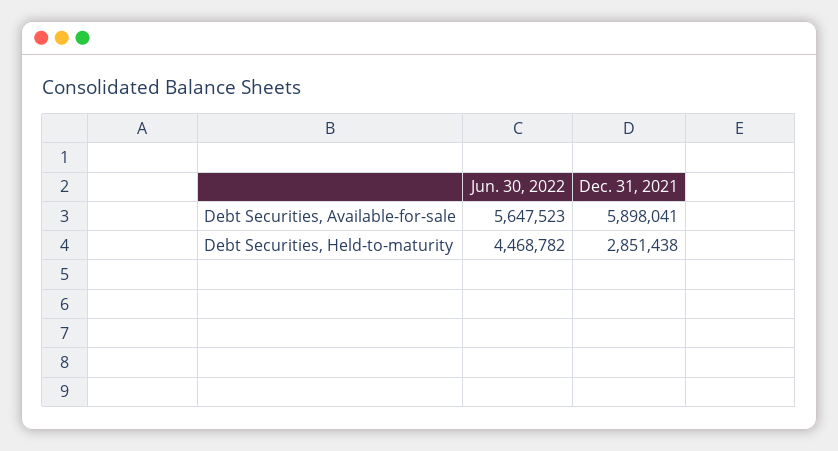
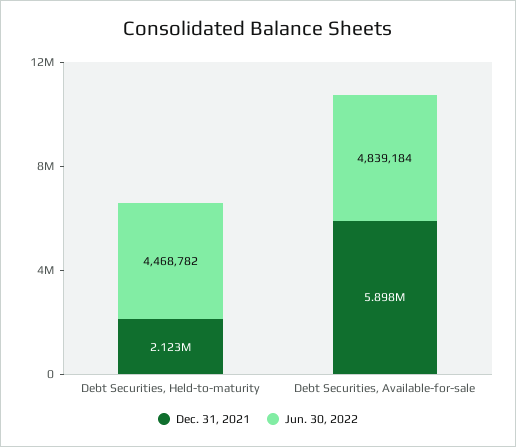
  {
    "Jun. 30, 2022": {
-     "Debt Securities, Available-for-sale": 5647523,
+     "Debt Securities, Available-for-sale": 4839184,
      "Debt Securities, Held-to-maturity": 4468782
    },
    "Dec. 31, 2021": {
      "Debt Securities, Available-for-sale": 5898041,
-     "Debt Securities, Held-to-maturity": 2851438
+     "Debt Securities, Held-to-maturity": 2123000
    }
  }

